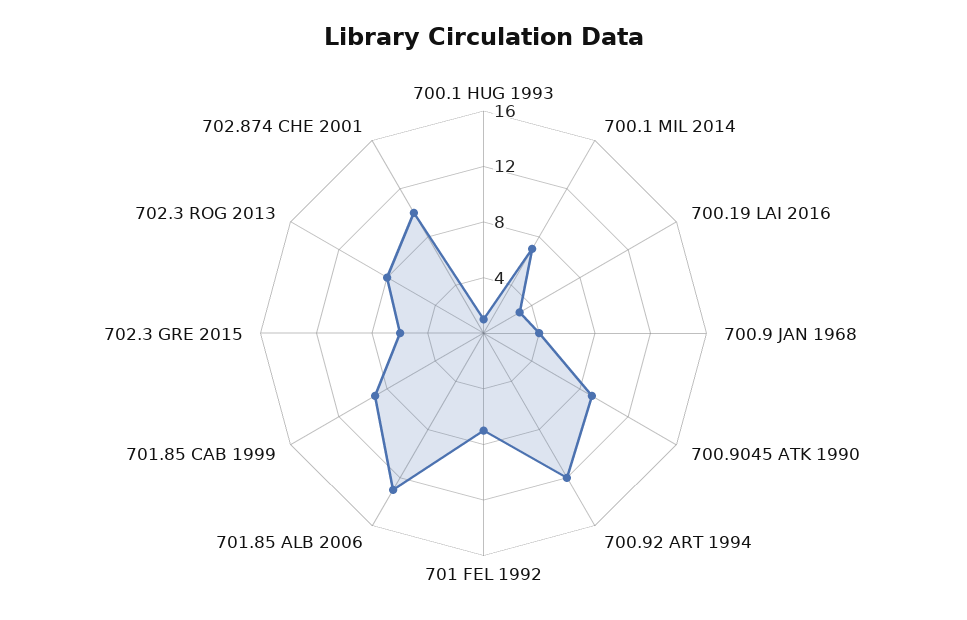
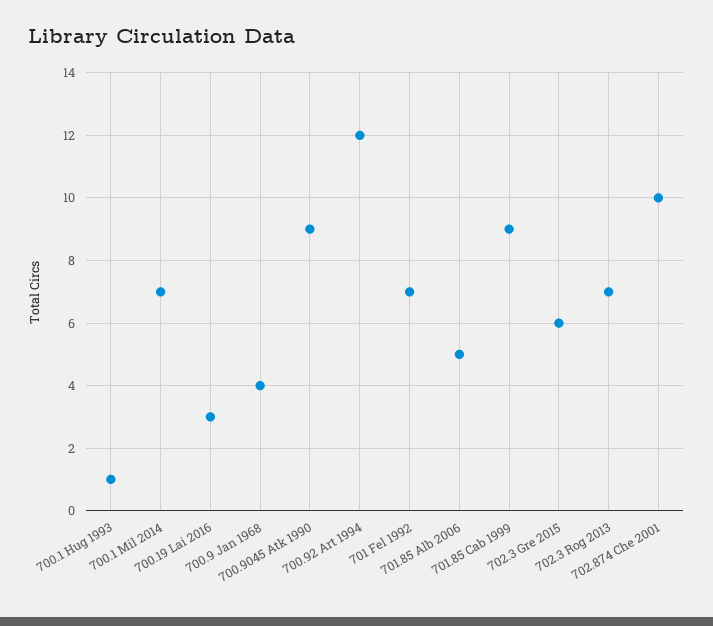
  {
    "700.1 HUG 1993": 1,
    "700.1 MIL 2014": 7,
    "700.19 LAI 2016": 3,
    "700.9 JAN 1968": 4,
    "700.9045 ATK 1990": 9,
    "700.92 ART 1994": 12,
    "701 FEL 1992": 7,
-   "701.85 ALB 2006": 13,
+   "701.85 ALB 2006": 5,
    "701.85 CAB 1999": 9,
    "702.3 GRE 2015": 6,
-   "702.3 ROG 2013": 8,
+   "702.3 ROG 2013": 7,
    "702.874 CHE 2001": 10
  }

